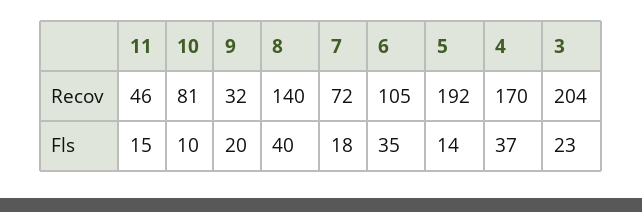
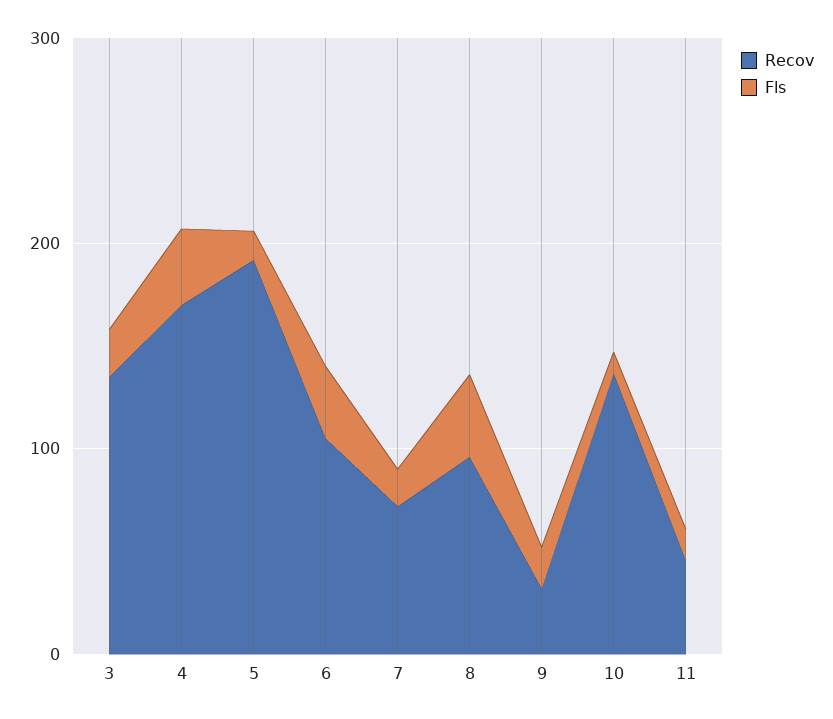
  {
    "Recov": {
      "11": 46,
-     "10": 81,
+     "10": 140,
      "9": 32,
-     "8": 140,
+     "8": 100,
      "7": 72,
      "6": 105,
      "5": 192,
      "4": 170,
-     "3": 204
+     "3": 140
    },
    "Fls": {
      "11": 15,
      "10": 10,
      "9": 20,
      "8": 40,
      "7": 18,
      "6": 35,
      "5": 14,
      "4": 37,
      "3": 23
    }
  }

